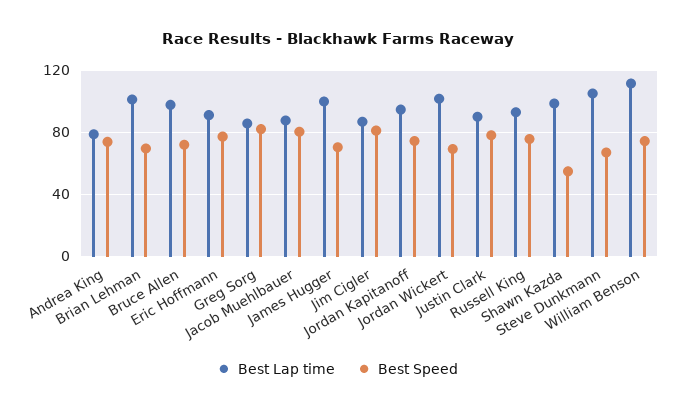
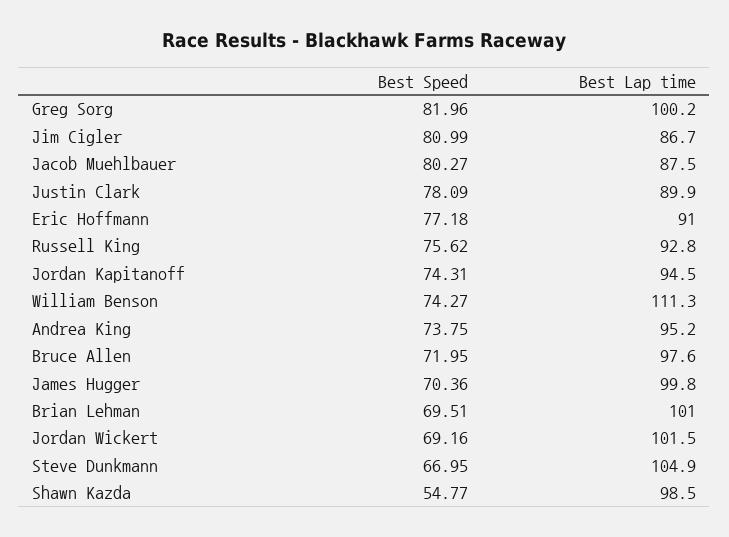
  {
    "Best Lap time": {
-     "Andrea King": 80,
+     "Andrea King": 95.2,
      "Brian Lehman": 101,
      "Bruce Allen": 97.6,
      "Eric Hoffmann": 91,
-     "Greg Sorg": 85,
+     "Greg Sorg": 100.2,
      "Jacob Muehlbauer": 87.5,
      "James Hugger": 99.8,
      "Jim Cigler": 86.7,
      "Jordan Kapitanoff": 94.5,
      "Jordan Wickert": 101.5,
      "Justin Clark": 89.9,
      "Russell King": 92.8,
      "Shawn Kazda": 98.5,
      "Steve Dunkmann": 104.9,
      "William Benson": 111.3
    },
    "Best Speed": {
      "Andrea King": 73.75,
      "Brian Lehman": 69.51,
      "Bruce Allen": 71.95,
      "Eric Hoffmann": 77.18,
      "Greg Sorg": 81.96,
      "Jacob Muehlbauer": 80.27,
      "James Hugger": 70.36,
      "Jim Cigler": 80.99,
      "Jordan Kapitanoff": 74.31,
      "Jordan Wickert": 69.16,
      "Justin Clark": 78.09,
      "Russell King": 75.62,
      "Shawn Kazda": 54.77,
      "Steve Dunkmann": 66.95,
      "William Benson": 74.27
    }
  }

